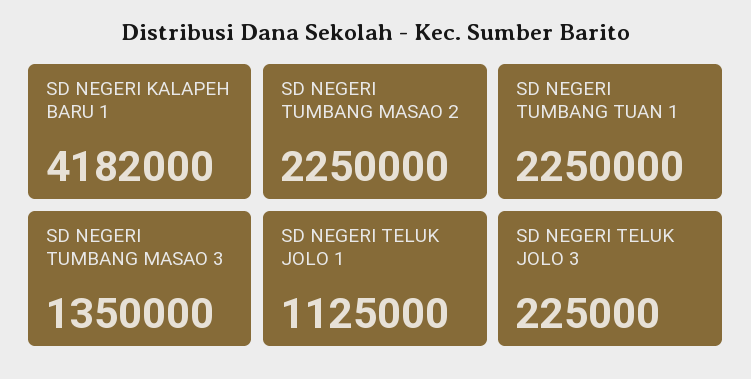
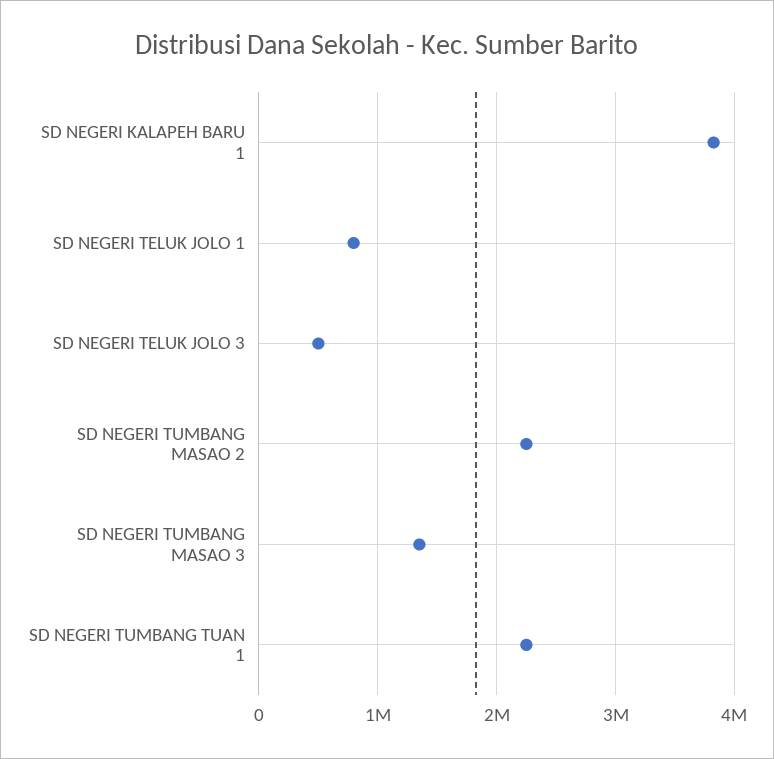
  {
-   "SD NEGERI KALAPEH BARU 1": 4182000,
+   "SD NEGERI KALAPEH BARU 1": 3800000,
    "SD NEGERI TUMBANG MASAO 2": 2250000,
    "SD NEGERI TUMBANG TUAN 1": 2250000,
    "SD NEGERI TUMBANG MASAO 3": 1350000,
-   "SD NEGERI TELUK JOLO 1": 1125000,
+   "SD NEGERI TELUK JOLO 1": 800000,
-   "SD NEGERI TELUK JOLO 3": 225000
+   "SD NEGERI TELUK JOLO 3": 500000
  }

